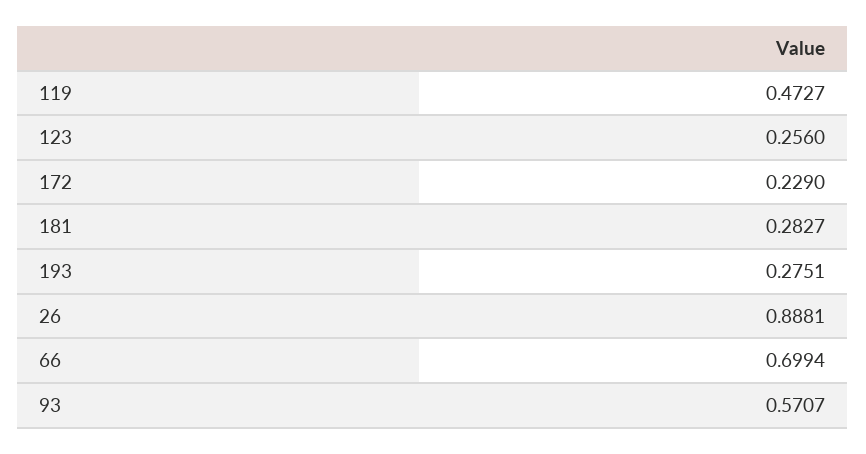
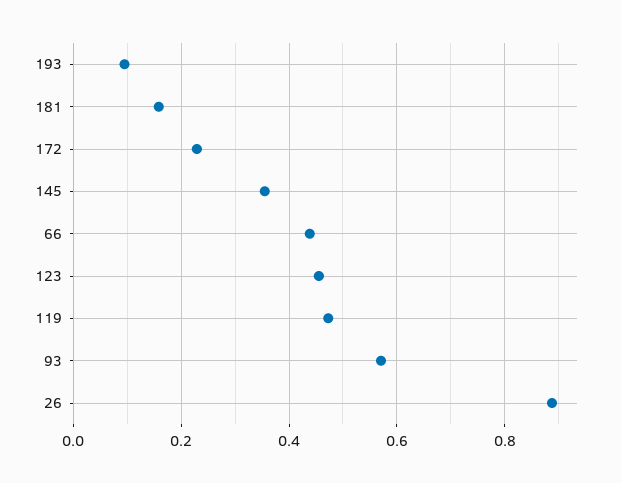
  {
    "119": 0.4727,
-   "123": 0.256,
+   "123": 0.46,
    "172": 0.229,
-   "181": 0.2827,
+   "181": 0.16,
-   "193": 0.2751,
+   "193": 0.1,
    "26": 0.8881,
-   "66": 0.6994,
+   "66": 0.44,
-   "93": 0.5707
+   "93": 0.5707,
+   "145": 0.36
  }

